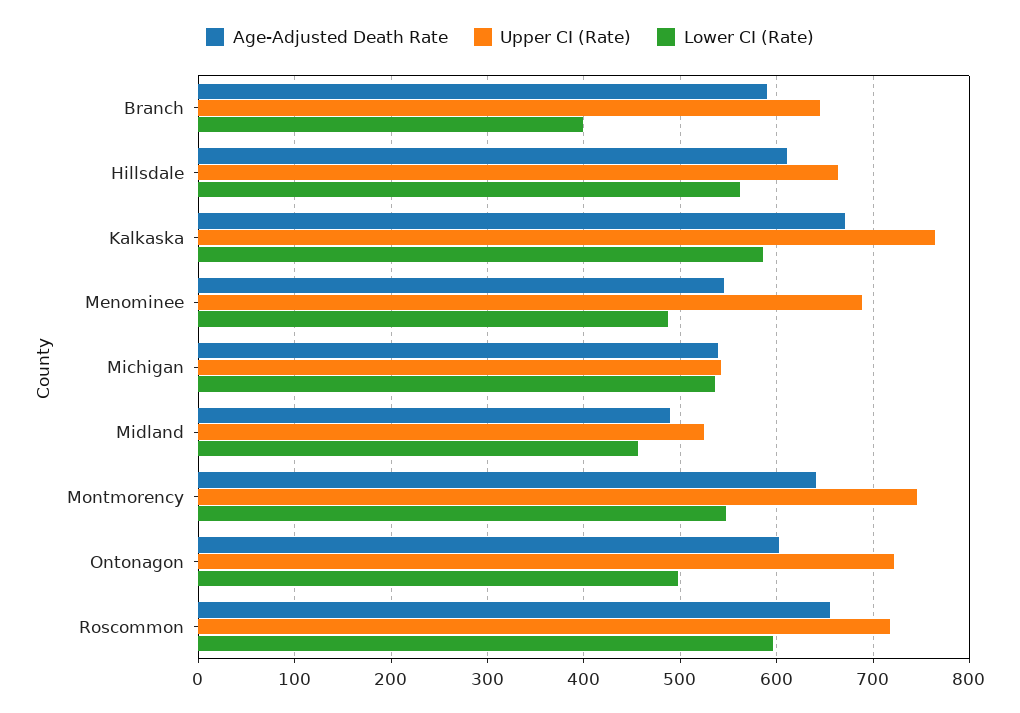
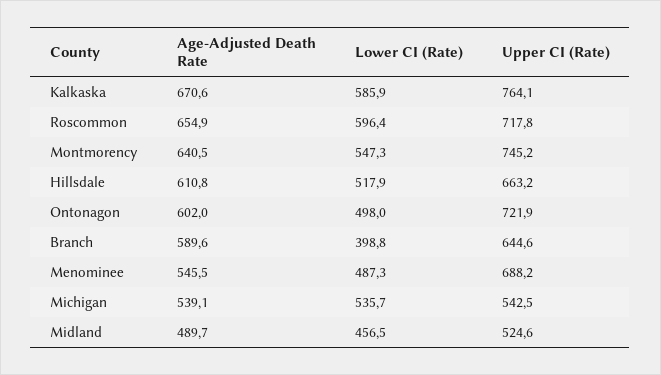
  {
    "Age-Adjusted Death Rate": {
      "Branch": 589.6,
      "Hillsdale": 610.8,
      "Kalkaska": 670.6,
      "Menominee": 545.5,
      "Michigan": 539.1,
      "Midland": 489.7,
      "Montmorency": 640.5,
      "Ontonagon": 602,
      "Roscommon": 654.9
    },
    "Upper CI (Rate)": {
      "Branch": 644.6,
      "Hillsdale": 663.2,
      "Kalkaska": 764.1,
      "Menominee": 688.2,
      "Michigan": 542.5,
      "Midland": 524.6,
      "Montmorency": 745.2,
      "Ontonagon": 721.9,
      "Roscommon": 717.8
    },
    "Lower CI (Rate)": {
      "Branch": 398.8,
-     "Hillsdale": 560,
+     "Hillsdale": 517.9,
      "Kalkaska": 585.9,
      "Menominee": 487.3,
      "Michigan": 535.7,
      "Midland": 456.5,
      "Montmorency": 547.3,
      "Ontonagon": 498,
      "Roscommon": 596.4
    }
  }

